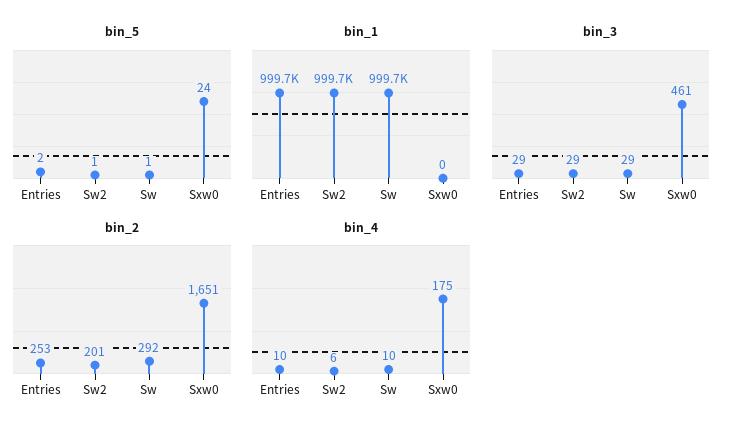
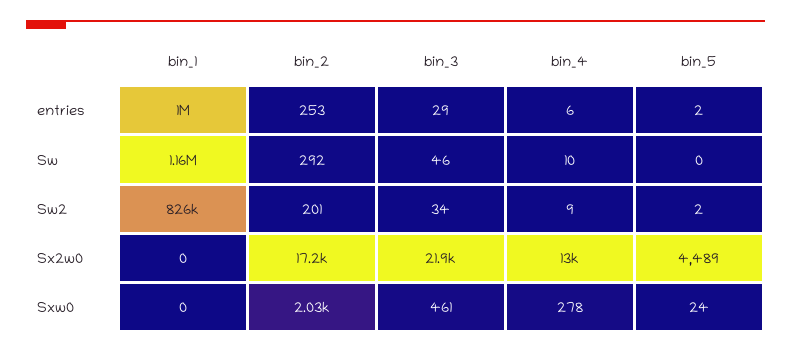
  {
    "bin_5": {
      "Entries": 2,
-     "Sw2": 1,
+     "Sw2": 2,
-     "Sw": 1,
+     "Sw": 0,
-     "Sxw0": 24
+     "Sxw0": 24,
+     "Sx2w0": 4489
    },
    "bin_1": {
      "Entries": 999700,
-     "Sw2": 999700,
+     "Sw2": 826000,
-     "Sw": 999700,
+     "Sw": 1160000,
-     "Sxw0": 0
+     "Sxw0": 0,
+     "Sx2w0": 0
    },
    "bin_3": {
      "Entries": 29,
-     "Sw2": 29,
+     "Sw2": 34,
-     "Sw": 29,
+     "Sw": 46,
-     "Sxw0": 461
+     "Sxw0": 461,
+     "Sx2w0": 21900
    },
    "bin_2": {
      "Entries": 253,
      "Sw2": 201,
      "Sw": 292,
-     "Sxw0": 1651
+     "Sxw0": 2030,
+     "Sx2w0": 17200
    },
    "bin_4": {
-     "Entries": 10,
+     "Entries": 6,
-     "Sw2": 6,
+     "Sw2": 9,
      "Sw": 10,
-     "Sxw0": 175
+     "Sxw0": 278,
+     "Sx2w0": 13000
    }
  }

